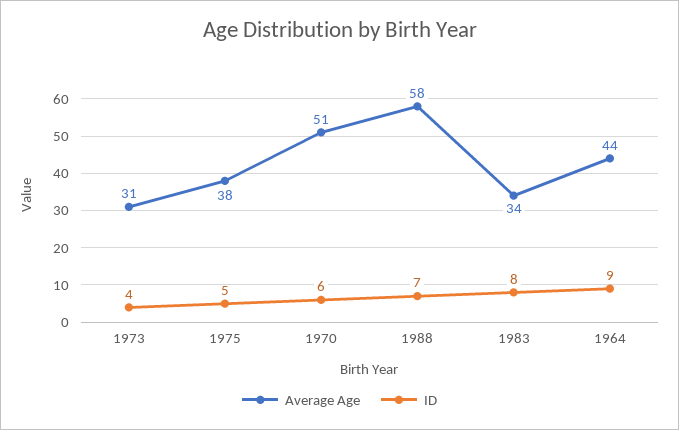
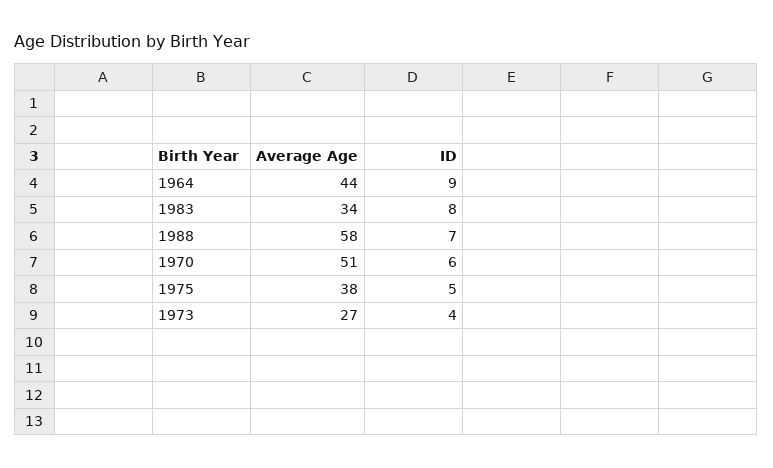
  {
    "Average Age": {
-     "1973": 31,
+     "1973": 27,
      "1975": 38,
      "1970": 51,
      "1988": 58,
      "1983": 34,
      "1964": 44
    },
    "ID": {
      "1973": 4,
      "1975": 5,
      "1970": 6,
      "1988": 7,
      "1983": 8,
      "1964": 9
    }
  }

